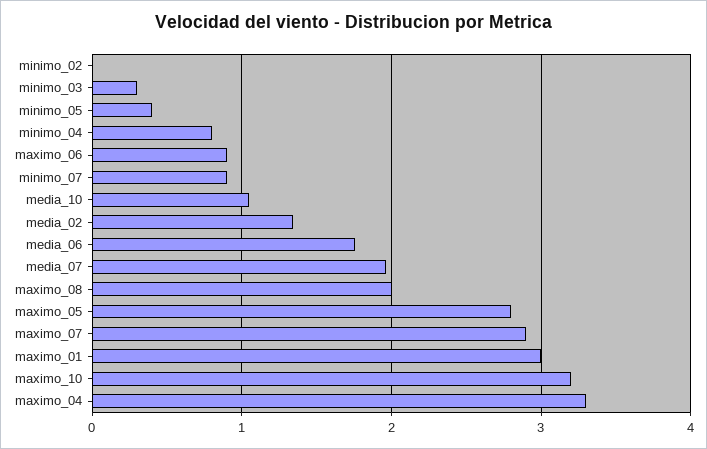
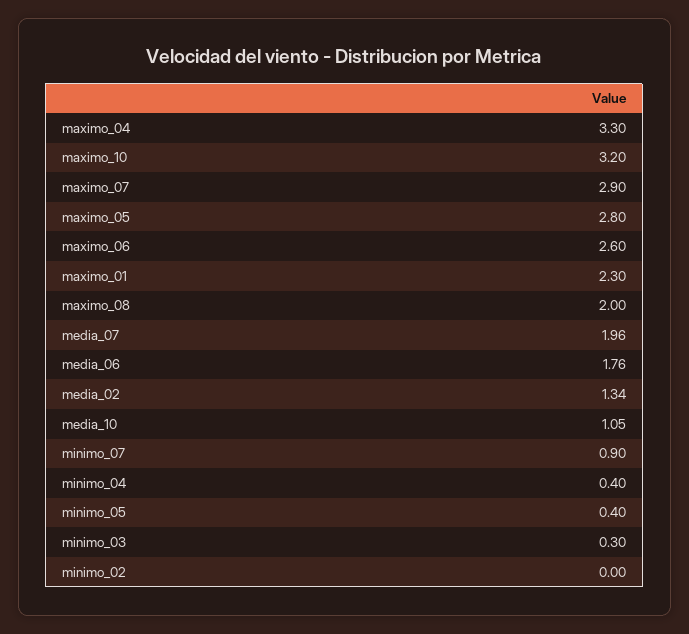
  {
    "minimo_02": 0,
    "minimo_03": 0.3,
    "minimo_05": 0.4,
-   "minimo_04": 0.8,
+   "minimo_04": 0.4,
-   "maximo_06": 0.9,
+   "maximo_06": 2.6,
    "minimo_07": 0.9,
    "media_10": 1.05,
    "media_02": 1.34,
    "media_06": 1.76,
    "media_07": 1.96,
    "maximo_08": 2,
    "maximo_05": 2.8,
    "maximo_07": 2.9,
-   "maximo_01": 3,
+   "maximo_01": 2.3,
    "maximo_10": 3.2,
    "maximo_04": 3.3
  }

